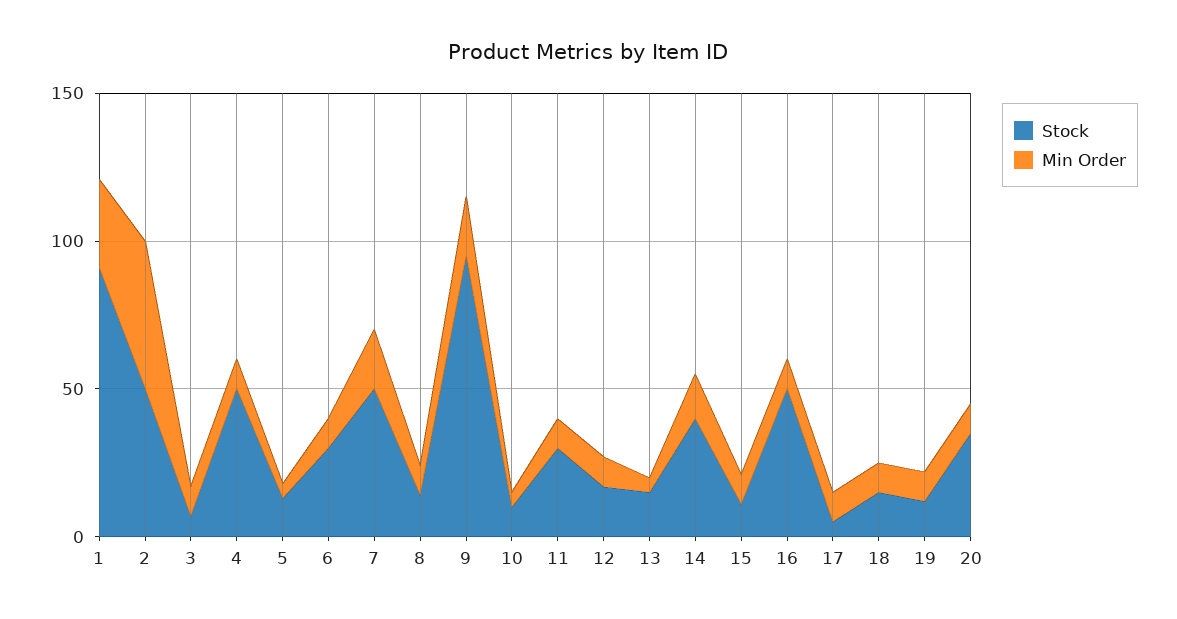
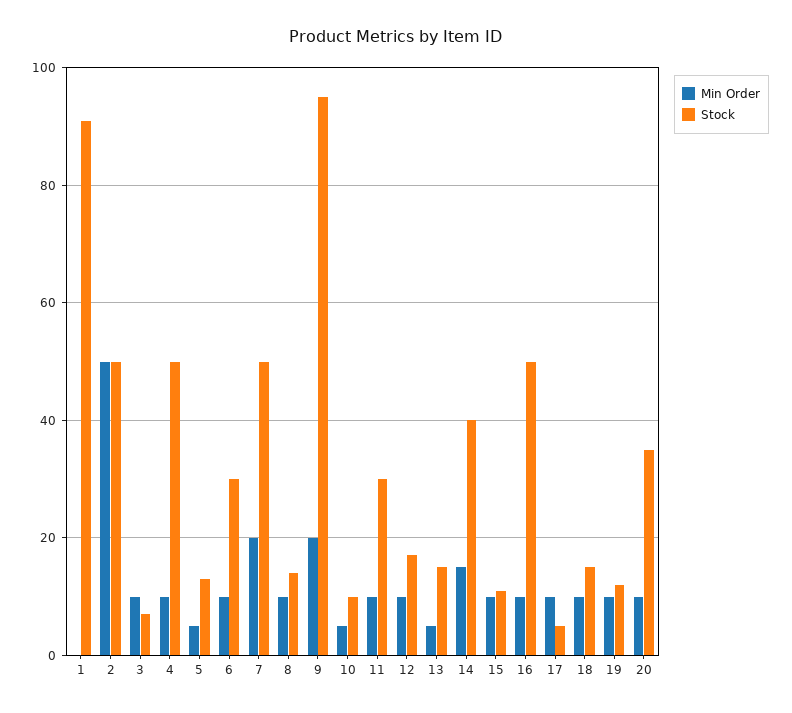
  {
    "Stock": {
      "1": 90,
      "2": 50,
      "3": 5,
      "4": 50,
      "5": 15,
      "6": 30,
      "7": 50,
      "8": 15,
      "9": 95,
      "10": 10,
      "11": 30,
      "12": 15,
      "13": 15,
      "14": 40,
      "15": 10,
      "16": 50,
      "17": 5,
      "18": 15,
      "19": 10,
      "20": 35
    },
    "Min Order": {
-     "1": 30,
+     "1": 0,
      "2": 50,
      "3": 10,
      "4": 10,
      "5": 5,
      "6": 10,
      "7": 20,
      "8": 10,
      "9": 20,
      "10": 5,
      "11": 10,
      "12": 10,
      "13": 5,
      "14": 15,
      "15": 10,
      "16": 10,
      "17": 10,
      "18": 10,
      "19": 10,
      "20": 10
    }
  }

